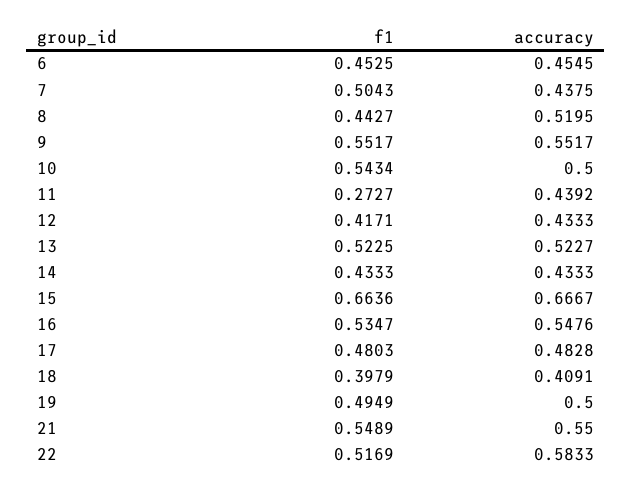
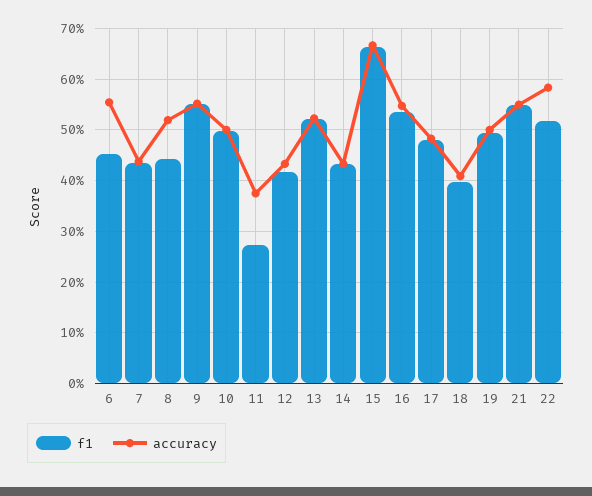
  {
    "f1": {
      "6": 0.4525,
-     "7": 0.5043,
+     "7": 0.44,
      "8": 0.4427,
      "9": 0.5517,
-     "10": 0.5434,
+     "10": 0.5,
      "11": 0.2727,
      "12": 0.4171,
      "13": 0.5225,
      "14": 0.4333,
      "15": 0.6636,
      "16": 0.5347,
      "17": 0.4803,
      "18": 0.3979,
      "19": 0.4949,
      "21": 0.5489,
      "22": 0.5169
    },
    "accuracy": {
-     "6": 0.4545,
+     "6": 0.56,
      "7": 0.4375,
      "8": 0.5195,
      "9": 0.5517,
      "10": 0.5,
-     "11": 0.4392,
+     "11": 0.38,
      "12": 0.4333,
      "13": 0.5227,
      "14": 0.4333,
      "15": 0.6667,
      "16": 0.5476,
      "17": 0.4828,
      "18": 0.4091,
      "19": 0.5,
      "21": 0.55,
      "22": 0.5833
    }
  }

